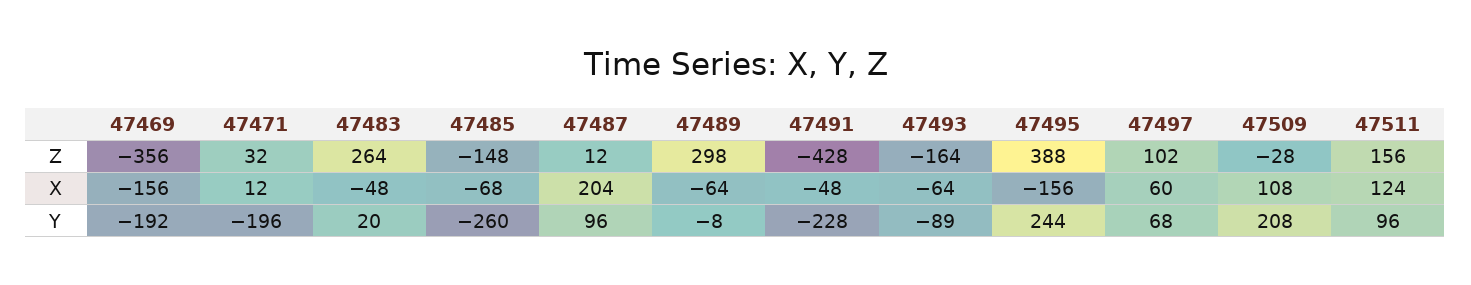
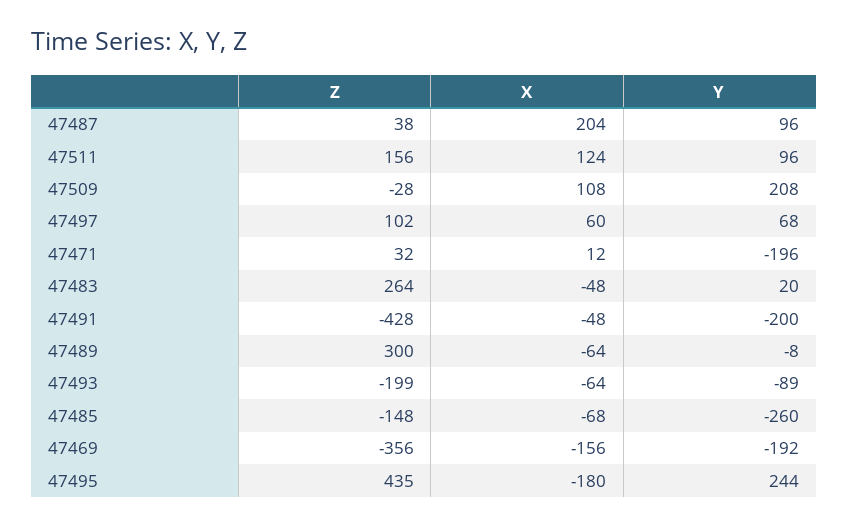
  {
    "47469": {
      "Z": -356,
      "X": -156,
      "Y": -192
    },
    "47471": {
      "Z": 32,
      "X": 12,
      "Y": -196
    },
    "47483": {
      "Z": 264,
      "X": -48,
      "Y": 20
    },
    "47485": {
      "Z": -148,
      "X": -68,
      "Y": -260
    },
    "47487": {
-     "Z": 12,
+     "Z": 38,
      "X": 204,
      "Y": 96
    },
    "47489": {
-     "Z": 298,
+     "Z": 300,
      "X": -64,
      "Y": -8
    },
    "47491": {
      "Z": -428,
      "X": -48,
-     "Y": -228
+     "Y": -200
    },
    "47493": {
-     "Z": -164,
+     "Z": -199,
      "X": -64,
      "Y": -89
    },
    "47495": {
-     "Z": 388,
+     "Z": 435,
-     "X": -156,
+     "X": -180,
      "Y": 244
    },
    "47497": {
      "Z": 102,
      "X": 60,
      "Y": 68
    },
    "47509": {
      "Z": -28,
      "X": 108,
      "Y": 208
    },
    "47511": {
      "Z": 156,
      "X": 124,
      "Y": 96
    }
  }

